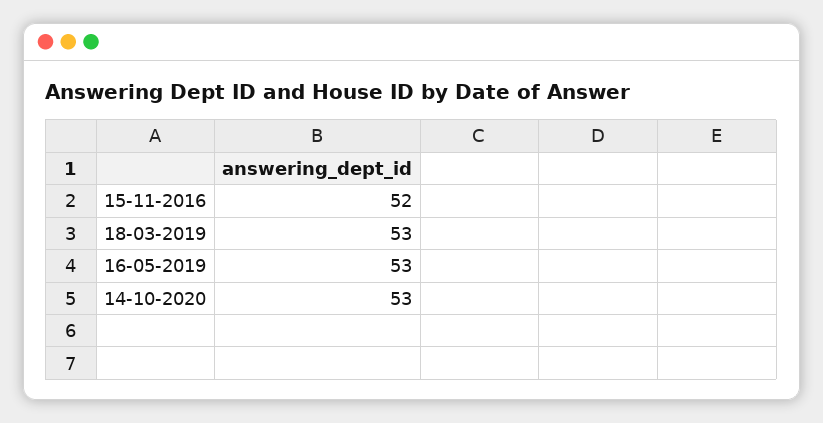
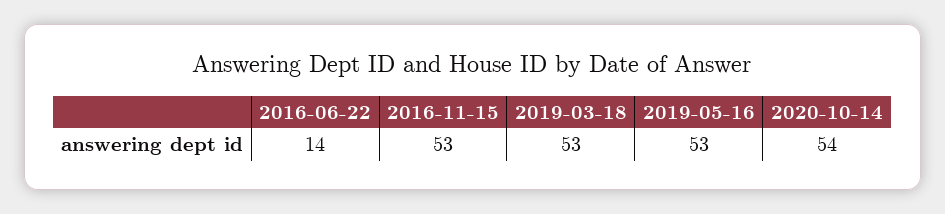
  {
-   "15-11-2016": 52,
+   "15-11-2016": 53,
    "18-03-2019": 53,
    "16-05-2019": 53,
-   "14-10-2020": 53
+   "14-10-2020": 54,
+   "2016-06-22": 14
  }

